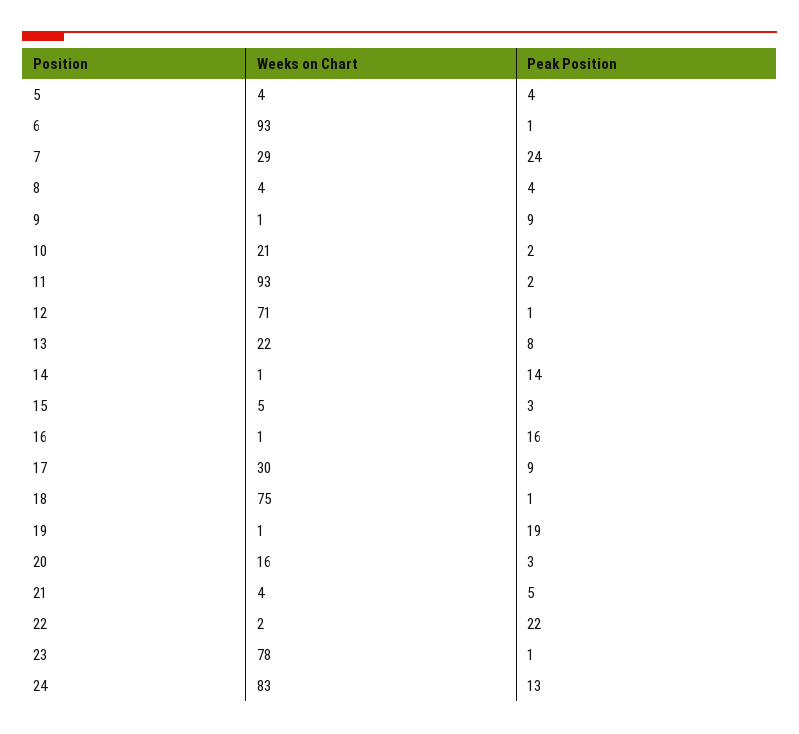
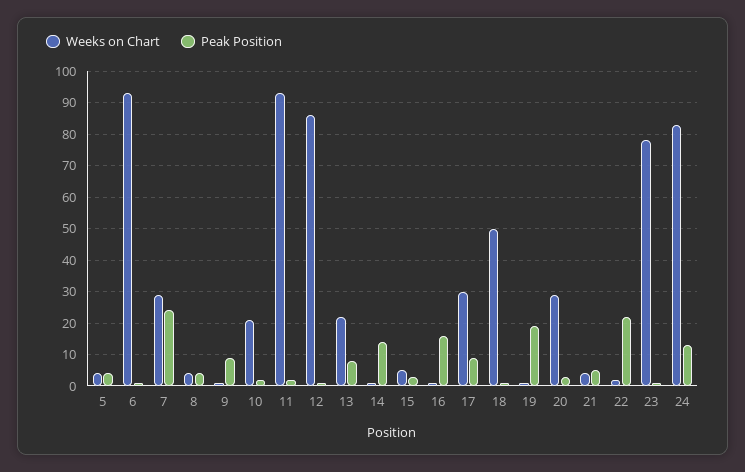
  {
    "Weeks on Chart": {
      "5": 4,
      "6": 93,
      "7": 29,
      "8": 4,
      "9": 1,
      "10": 21,
      "11": 93,
-     "12": 71,
+     "12": 85,
      "13": 22,
      "14": 1,
      "15": 5,
      "16": 1,
      "17": 30,
-     "18": 75,
+     "18": 50,
      "19": 1,
-     "20": 16,
+     "20": 30,
      "21": 4,
      "22": 2,
      "23": 78,
      "24": 83
    },
    "Peak Position": {
      "5": 4,
      "6": 1,
      "7": 24,
      "8": 4,
      "9": 9,
      "10": 2,
      "11": 2,
      "12": 1,
      "13": 8,
      "14": 14,
      "15": 3,
      "16": 16,
      "17": 9,
      "18": 1,
      "19": 19,
      "20": 3,
      "21": 5,
      "22": 22,
      "23": 1,
      "24": 13
    }
  }

